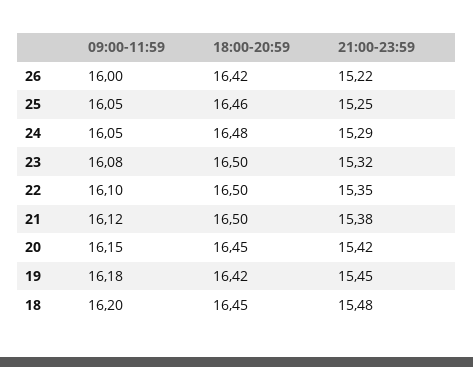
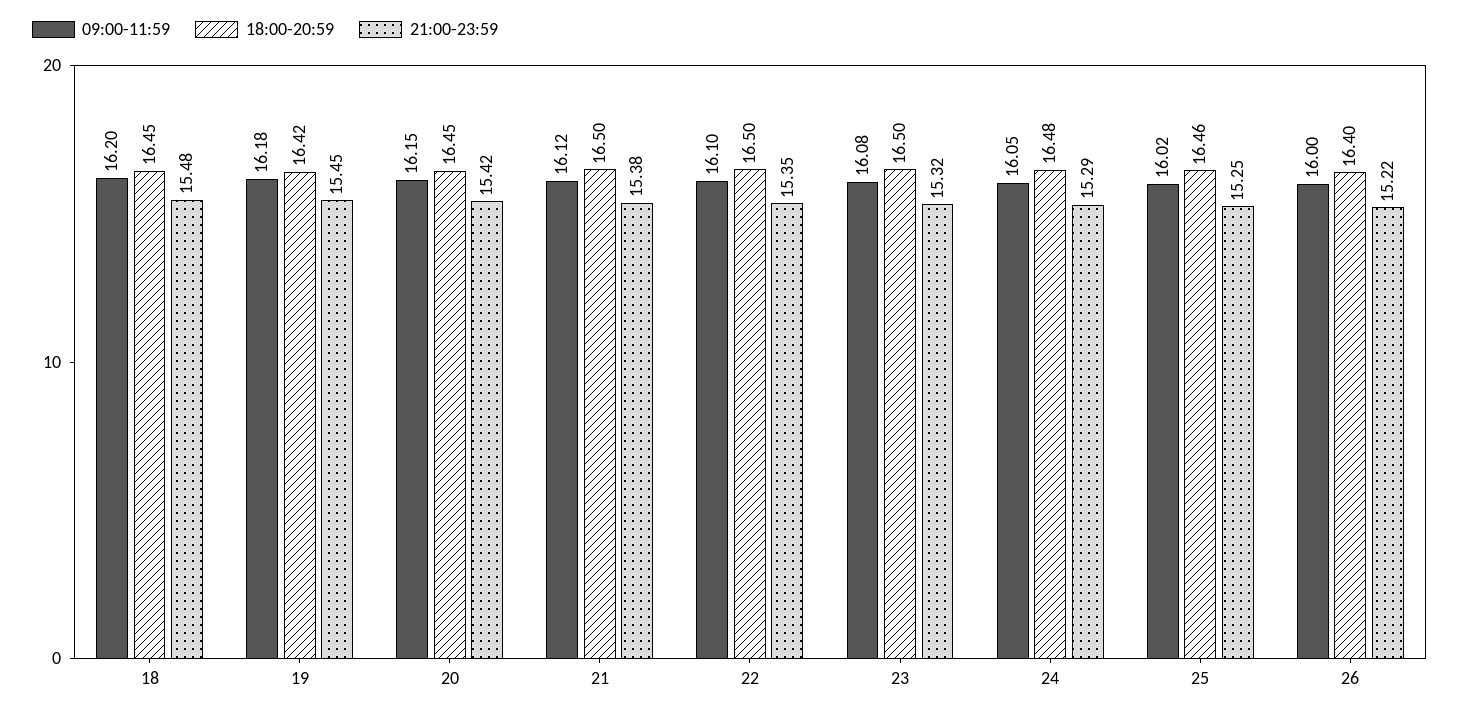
  {
    "09:00-11:59": {
      "26": 16,
-     "25": 16.05,
+     "25": 16.02,
      "24": 16.05,
      "23": 16.08,
      "22": 16.1,
      "21": 16.12,
      "20": 16.15,
      "19": 16.18,
      "18": 16.2
    },
    "18:00-20:59": {
-     "26": 16.42,
+     "26": 16.4,
      "25": 16.46,
      "24": 16.48,
      "23": 16.5,
      "22": 16.5,
      "21": 16.5,
      "20": 16.45,
      "19": 16.42,
      "18": 16.45
    },
    "21:00-23:59": {
      "26": 15.22,
      "25": 15.25,
      "24": 15.29,
      "23": 15.32,
      "22": 15.35,
      "21": 15.38,
      "20": 15.42,
      "19": 15.45,
      "18": 15.48
    }
  }

